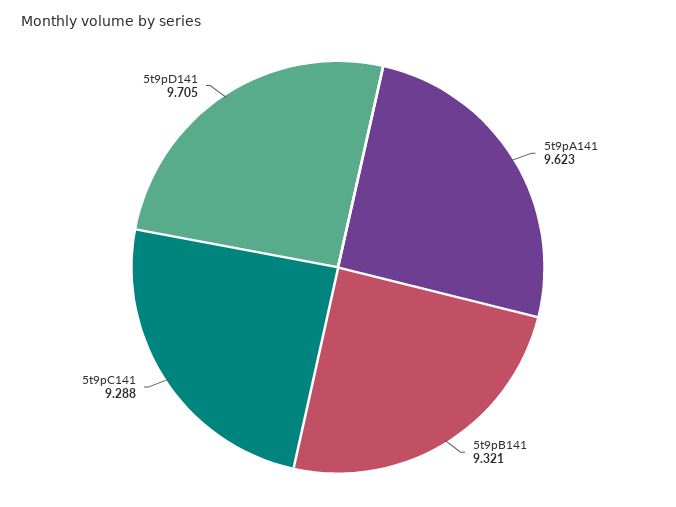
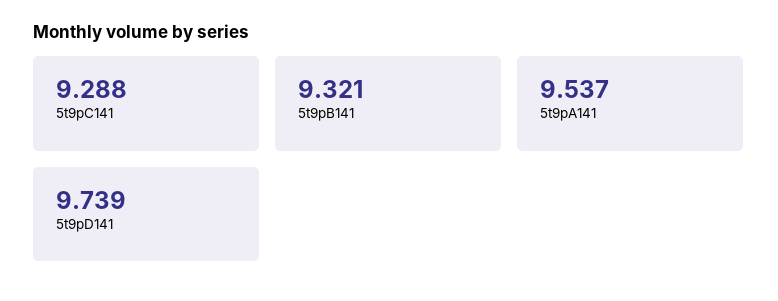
  {
-   "5t9pA141": 9.623,
+   "5t9pA141": 9.537,
    "5t9pB141": 9.321,
    "5t9pC141": 9.288,
-   "5t9pD141": 9.705
+   "5t9pD141": 9.739
  }

